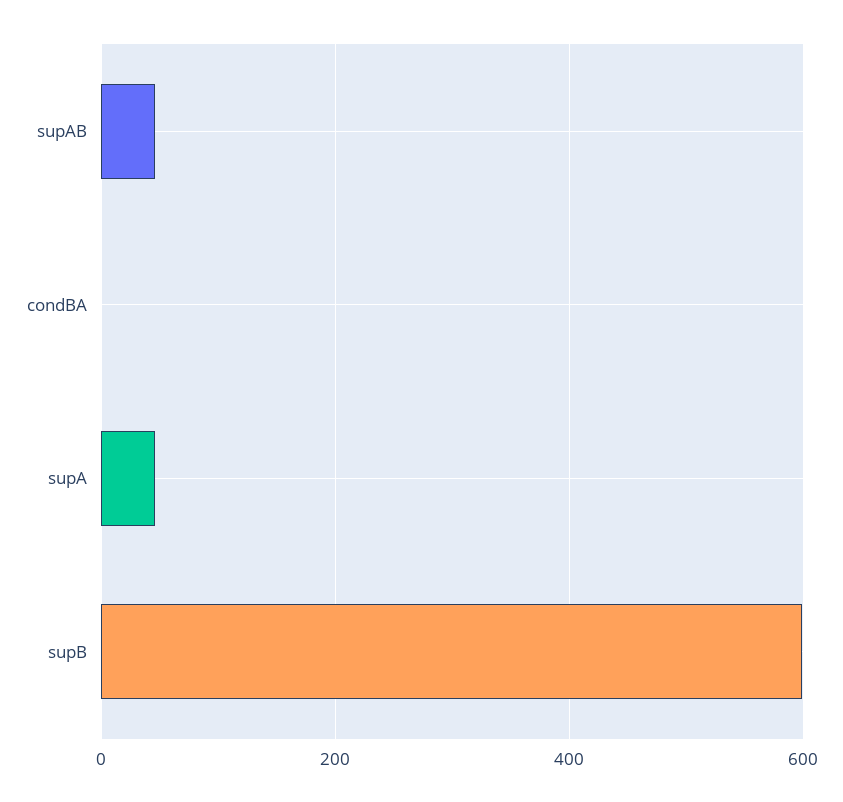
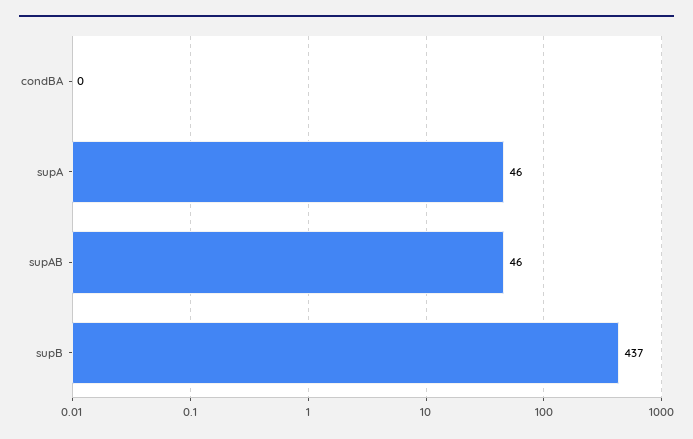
  {
    "supAB": 46,
    "condBA": 0,
    "supA": 46,
-   "supB": 600
+   "supB": 437
  }

